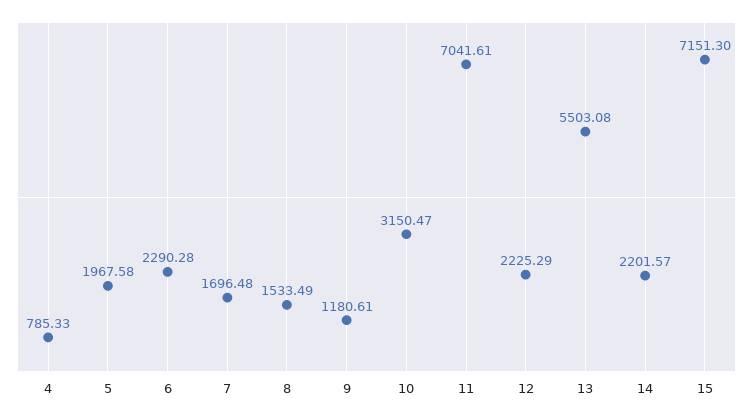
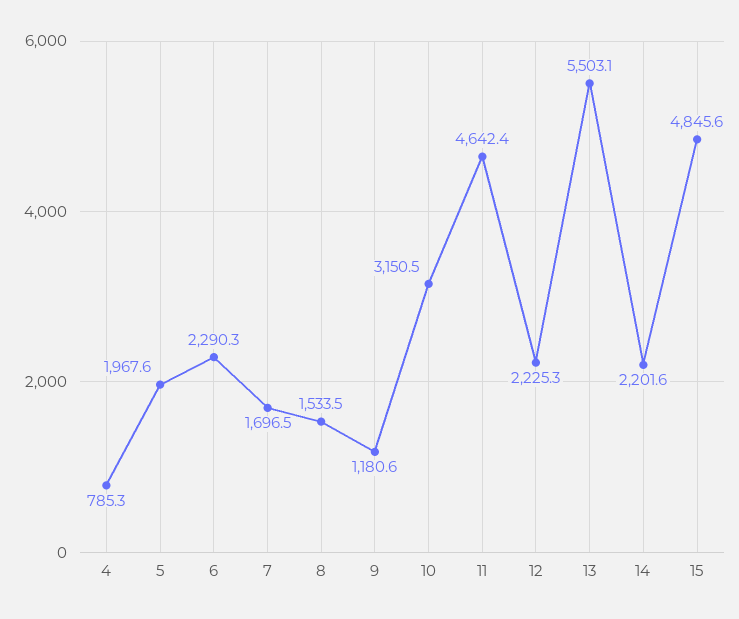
  {
    "4": 785.33,
    "5": 1967.58,
    "6": 2290.28,
    "7": 1696.48,
    "8": 1533.49,
    "9": 1180.61,
    "10": 3150.47,
-   "11": 7041.61,
+   "11": 4642.4,
    "12": 2225.29,
    "13": 5503.08,
    "14": 2201.57,
-   "15": 7151.3
+   "15": 4845.6
  }

